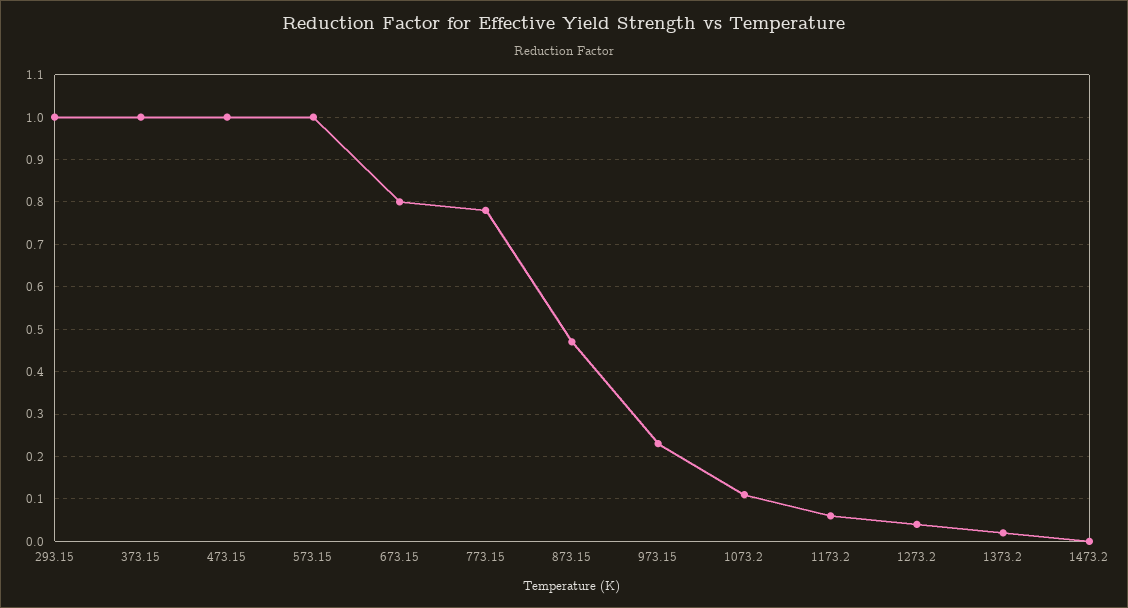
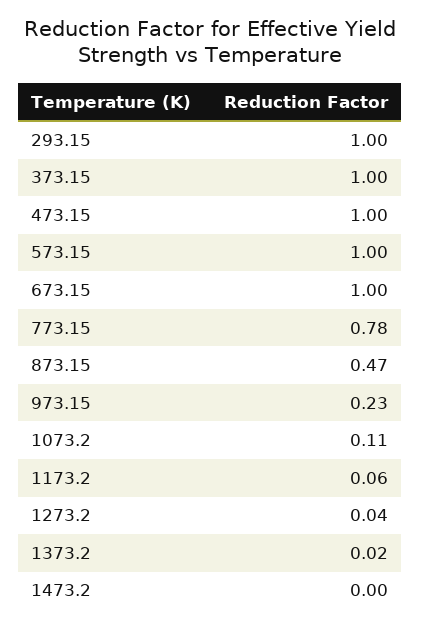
  {
    "293.15": 1,
    "373.15": 1,
    "473.15": 1,
    "573.15": 1,
-   "673.15": 0.8,
+   "673.15": 1,
    "773.15": 0.78,
    "873.15": 0.47,
    "973.15": 0.23,
    "1073.2": 0.11,
    "1173.2": 0.06,
    "1273.2": 0.04,
    "1373.2": 0.02,
    "1473.2": 0
  }

